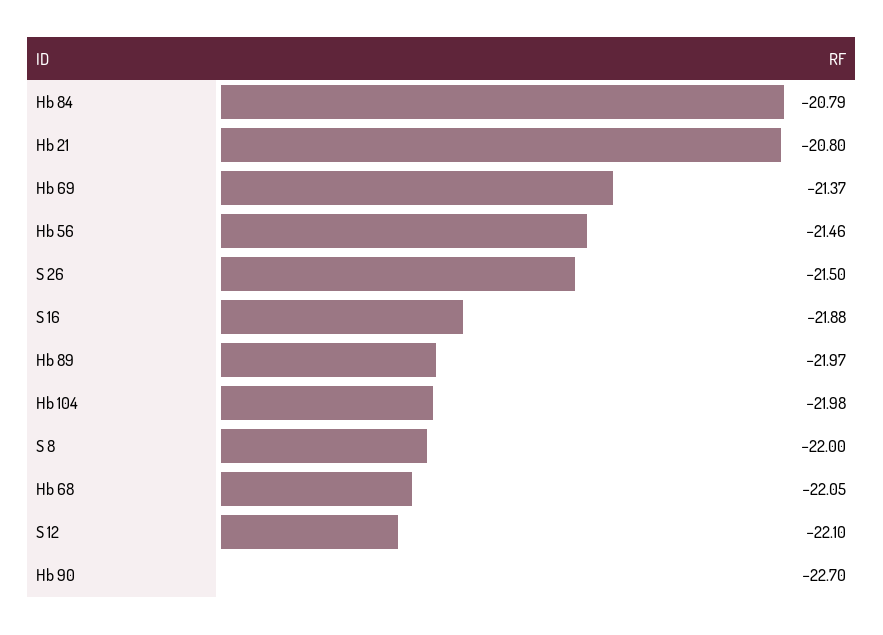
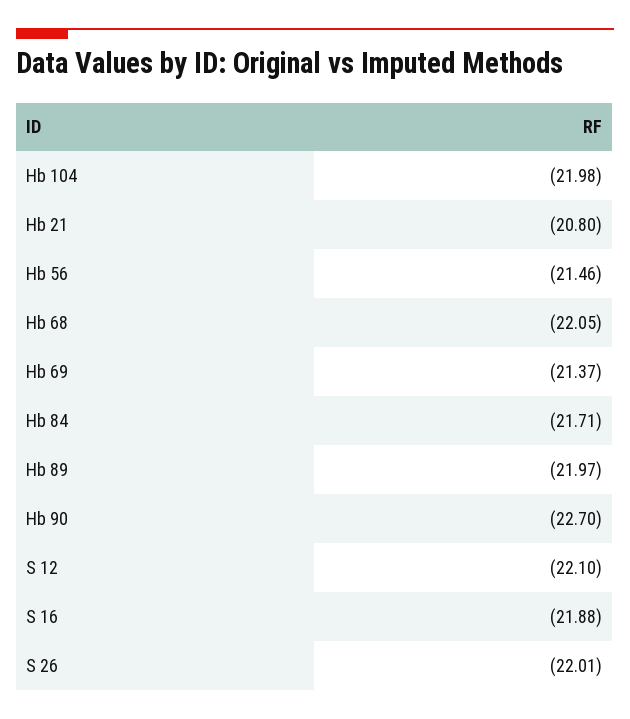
  {
-   "Hb 84": -20.79,
+   "Hb 84": -21.71,
    "Hb 21": -20.8,
    "Hb 69": -21.37,
    "Hb 56": -21.46,
-   "S 26": -21.5,
+   "S 26": -22.01,
    "S 16": -21.88,
    "Hb 89": -21.97,
    "Hb 104": -21.98,
-   "S 8": -22,
    "Hb 68": -22.05,
    "S 12": -22.1,
    "Hb 90": -22.7
  }

